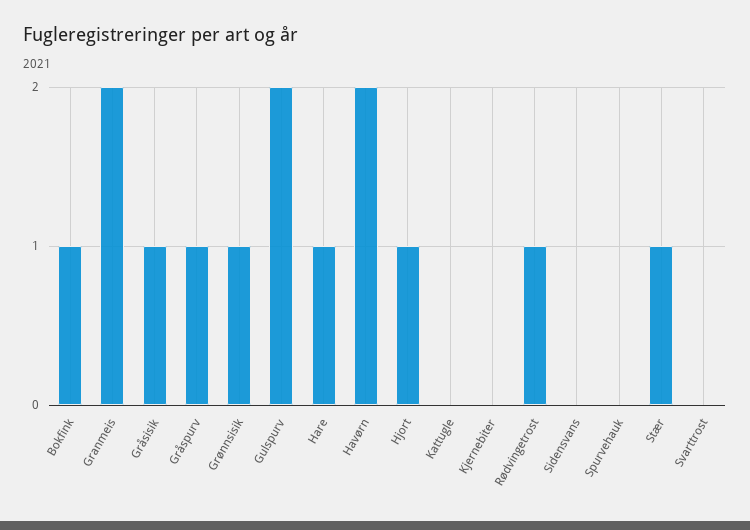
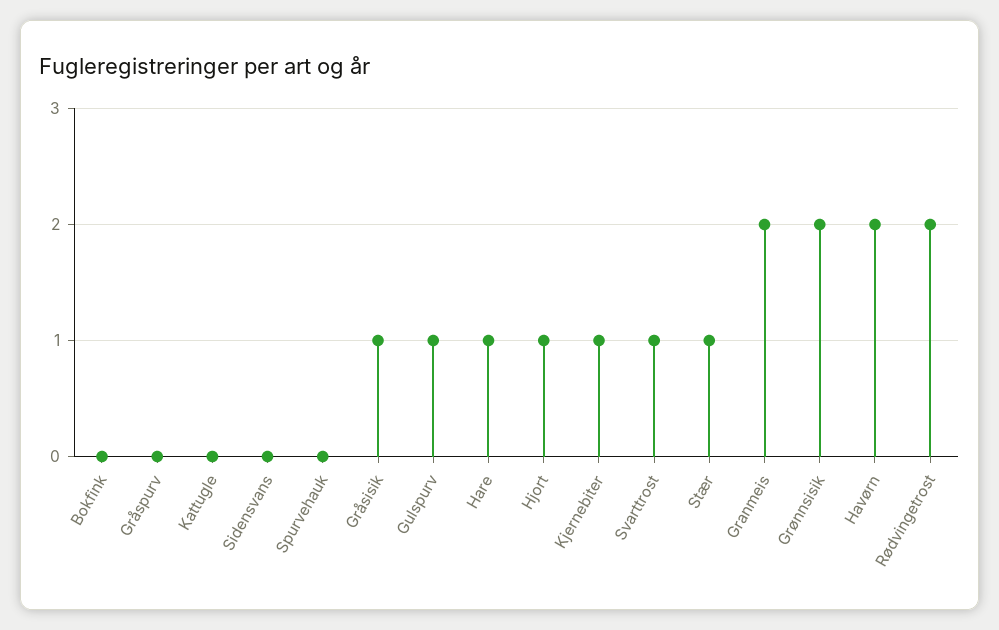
  {
-   "Bokfink": 1,
+   "Bokfink": 0,
    "Granmeis": 2,
    "Gråsisik": 1,
-   "Gråspurv": 1,
+   "Gråspurv": 0,
-   "Grønnsisik": 1,
+   "Grønnsisik": 2,
-   "Gulspurv": 2,
+   "Gulspurv": 1,
    "Hare": 1,
    "Havørn": 2,
    "Hjort": 1,
    "Kattugle": 0,
-   "Kjernebiter": 0,
+   "Kjernebiter": 1,
-   "Rødvingetrost": 1,
+   "Rødvingetrost": 2,
    "Sidensvans": 0,
    "Spurvehauk": 0,
    "Stær": 1,
-   "Svarttrost": 0
+   "Svarttrost": 1
  }

